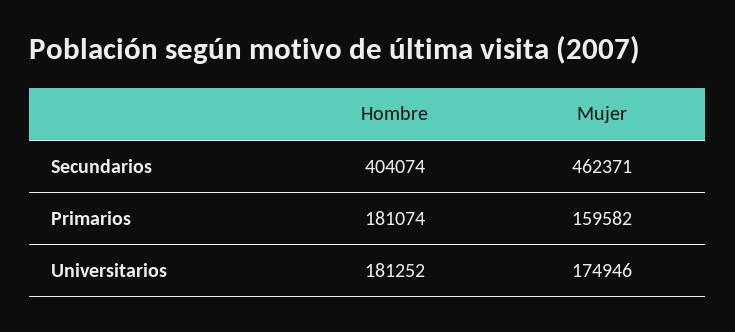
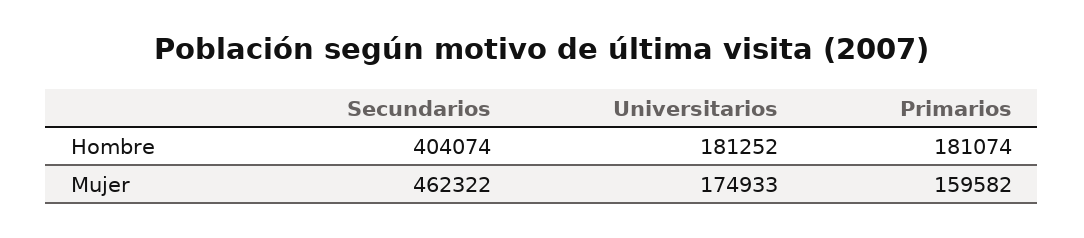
  {
    "Hombre": {
      "Secundarios": 404074,
      "Primarios": 181074,
      "Universitarios": 181252
    },
    "Mujer": {
-     "Secundarios": 462371,
+     "Secundarios": 462322,
      "Primarios": 159582,
-     "Universitarios": 174946
+     "Universitarios": 174933
    }
  }

